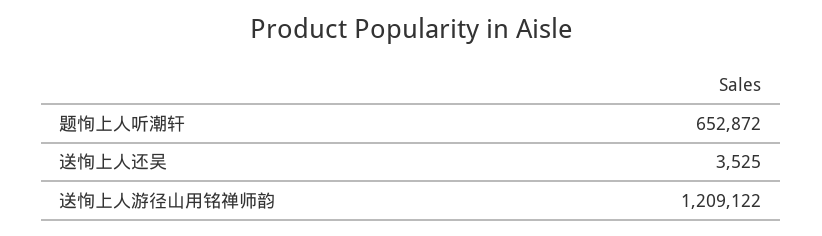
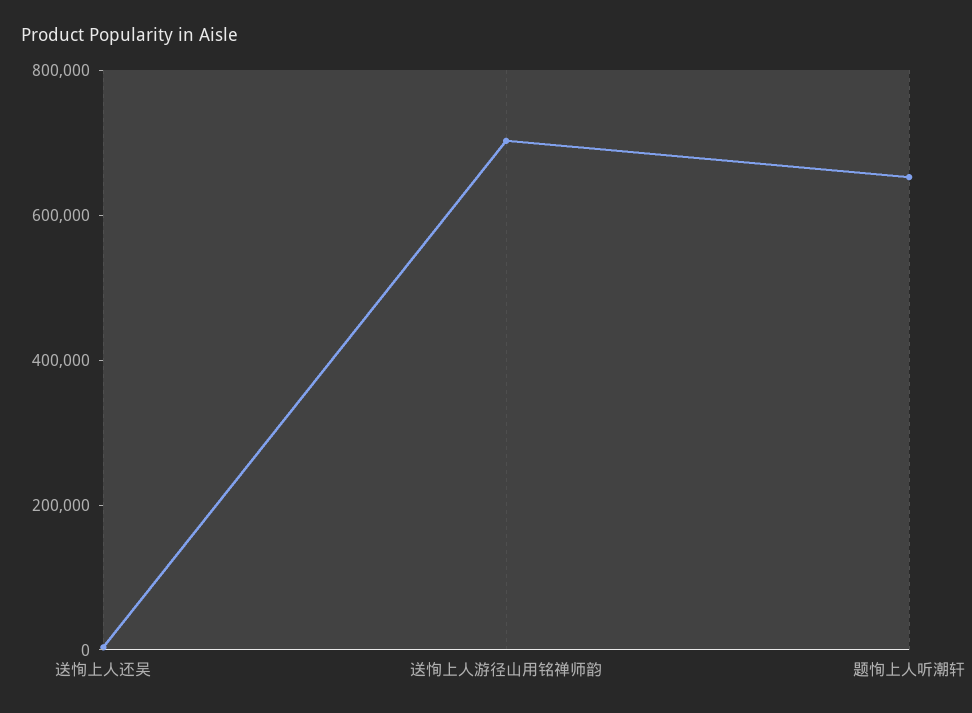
  {
    "题恂上人听潮轩": 652872,
    "送恂上人还吴": 3525,
-   "送恂上人游径山用铭禅师韵": 1209122
+   "送恂上人游径山用铭禅师韵": 700000
  }

